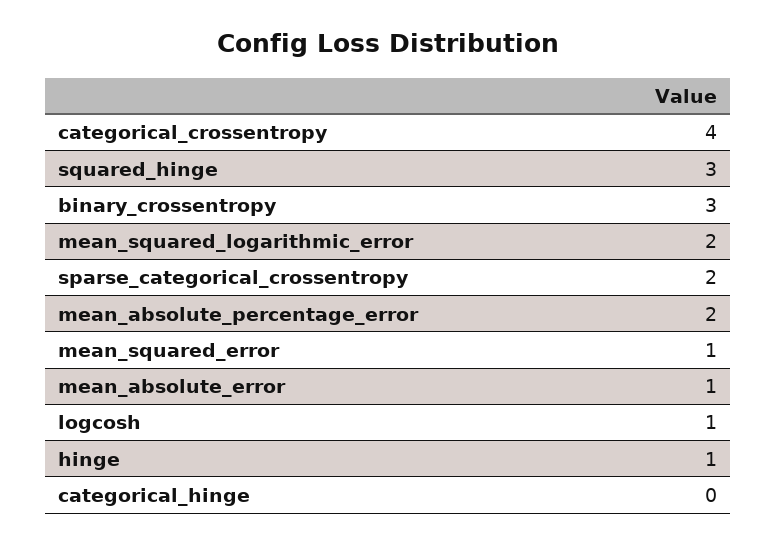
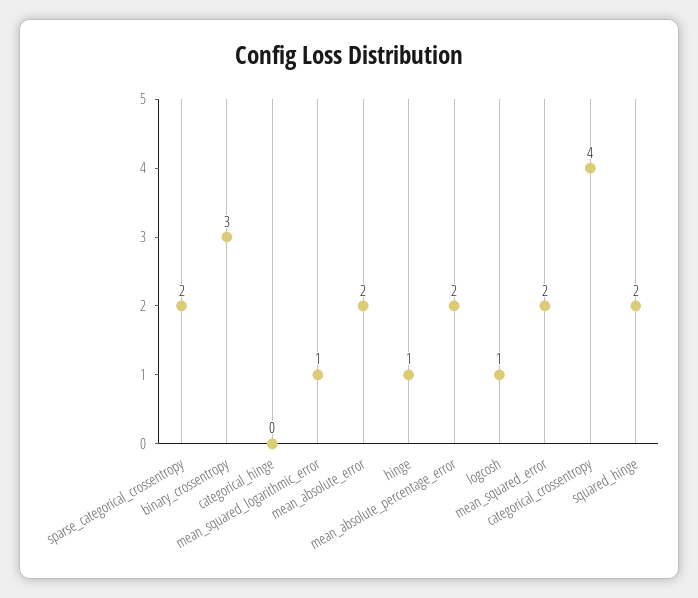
  {
    "categorical_crossentropy": 4,
-   "squared_hinge": 3,
+   "squared_hinge": 2,
    "binary_crossentropy": 3,
-   "mean_squared_logarithmic_error": 2,
+   "mean_squared_logarithmic_error": 1,
    "sparse_categorical_crossentropy": 2,
    "mean_absolute_percentage_error": 2,
-   "mean_squared_error": 1,
+   "mean_squared_error": 2,
-   "mean_absolute_error": 1,
+   "mean_absolute_error": 2,
    "logcosh": 1,
    "hinge": 1,
    "categorical_hinge": 0
  }

